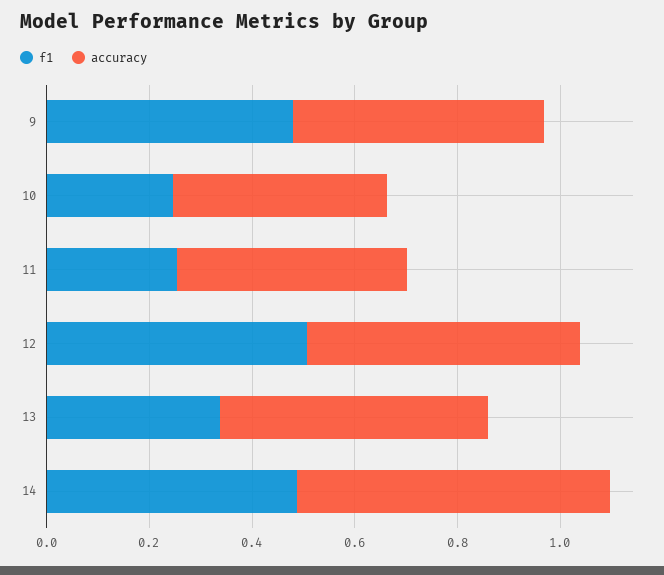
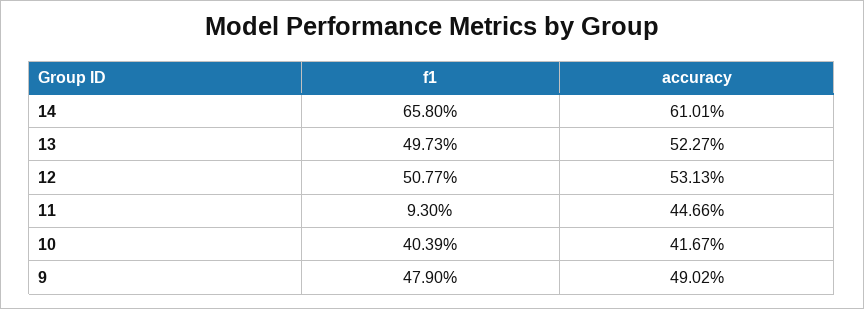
  {
    "f1": {
      "9": 0.479,
-     "10": 0.25,
+     "10": 0.4039,
-     "11": 0.25,
+     "11": 0.093,
      "12": 0.5077,
-     "13": 0.35,
+     "13": 0.4973,
-     "14": 0.5
+     "14": 0.658
    },
    "accuracy": {
      "9": 0.4902,
      "10": 0.4167,
      "11": 0.4466,
      "12": 0.5313,
      "13": 0.5227,
      "14": 0.6101
    }
  }

